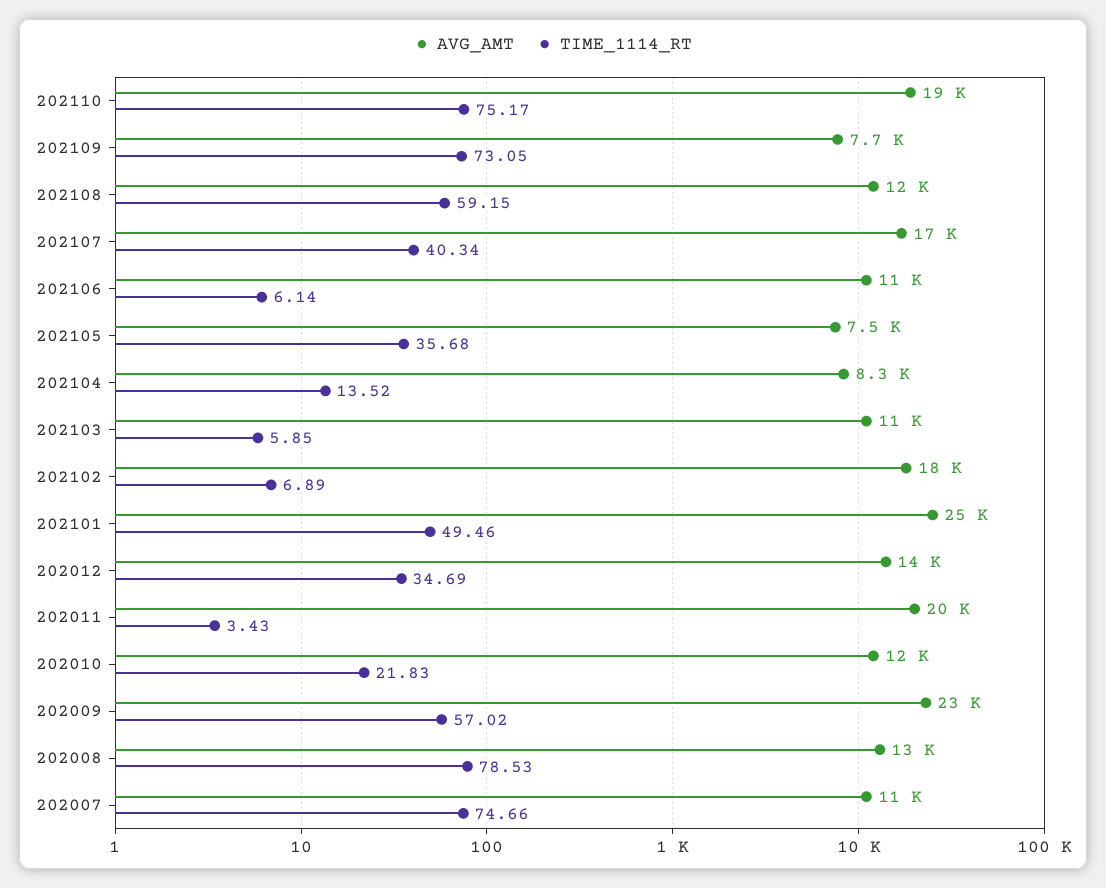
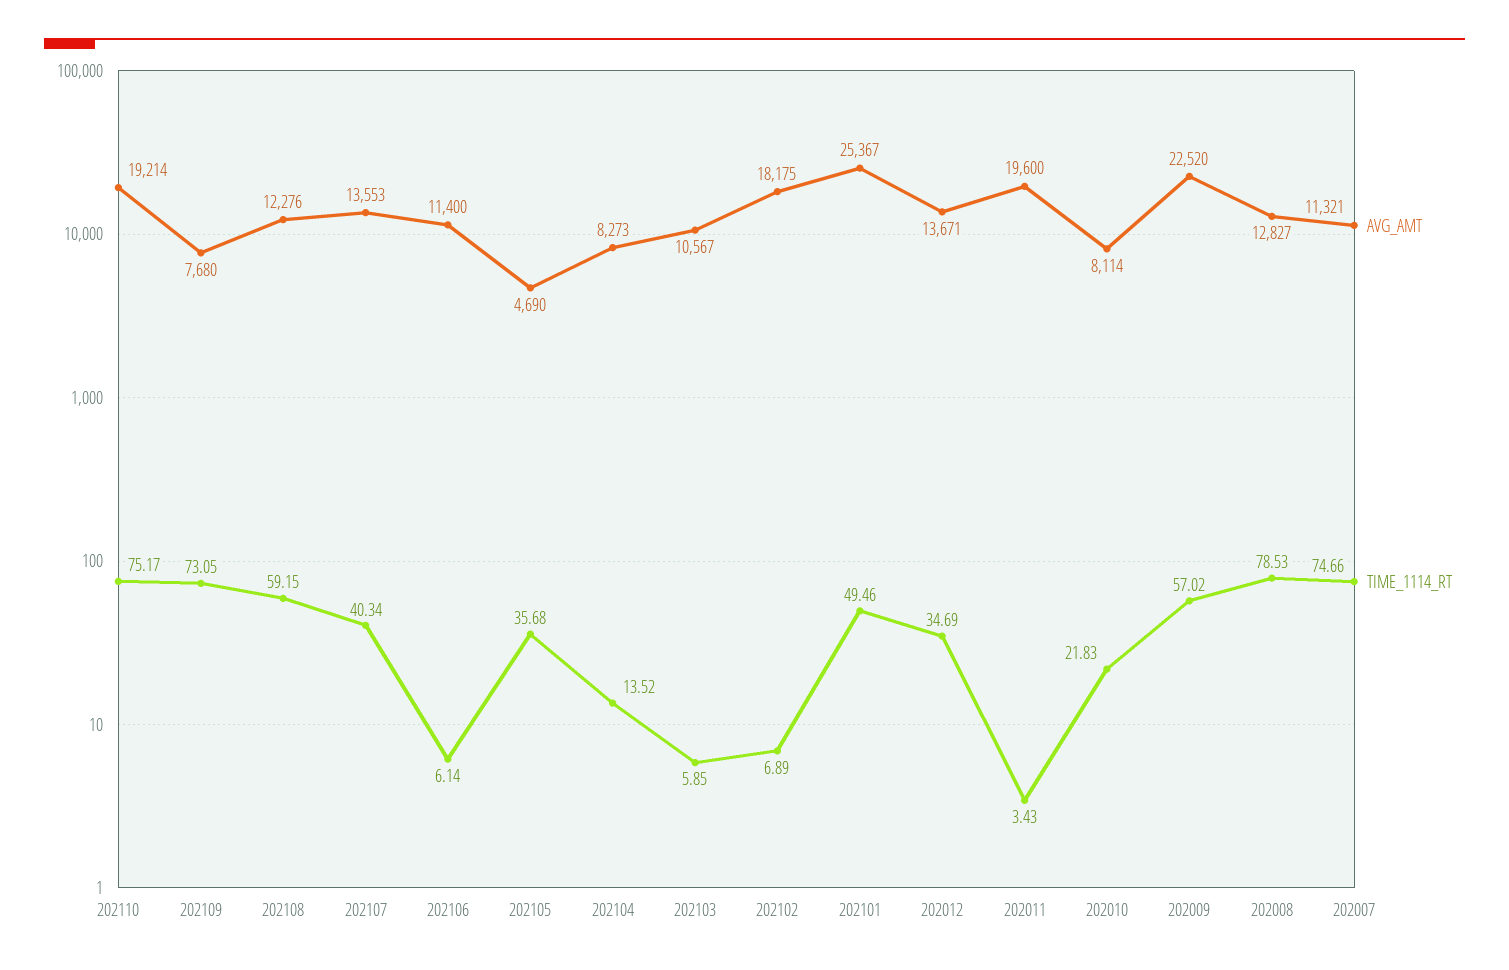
  {
    "AVG_AMT": {
      "202110": 19214,
      "202109": 7680,
      "202108": 12276,
-     "202107": 17000,
+     "202107": 13553,
      "202106": 11400,
-     "202105": 7500,
+     "202105": 4690,
      "202104": 8273,
      "202103": 10567,
      "202102": 18175,
      "202101": 25367,
      "202012": 13671,
      "202011": 19600,
-     "202010": 12000,
+     "202010": 8114,
      "202009": 22520,
      "202008": 12827,
      "202007": 11321
    },
    "TIME_1114_RT": {
      "202110": 75.17,
      "202109": 73.05,
      "202108": 59.15,
      "202107": 40.34,
      "202106": 6.14,
      "202105": 35.68,
      "202104": 13.52,
      "202103": 5.85,
      "202102": 6.89,
      "202101": 49.46,
      "202012": 34.69,
      "202011": 3.43,
      "202010": 21.83,
      "202009": 57.02,
      "202008": 78.53,
      "202007": 74.66
    }
  }

